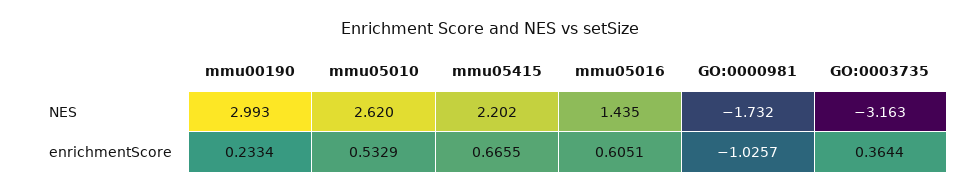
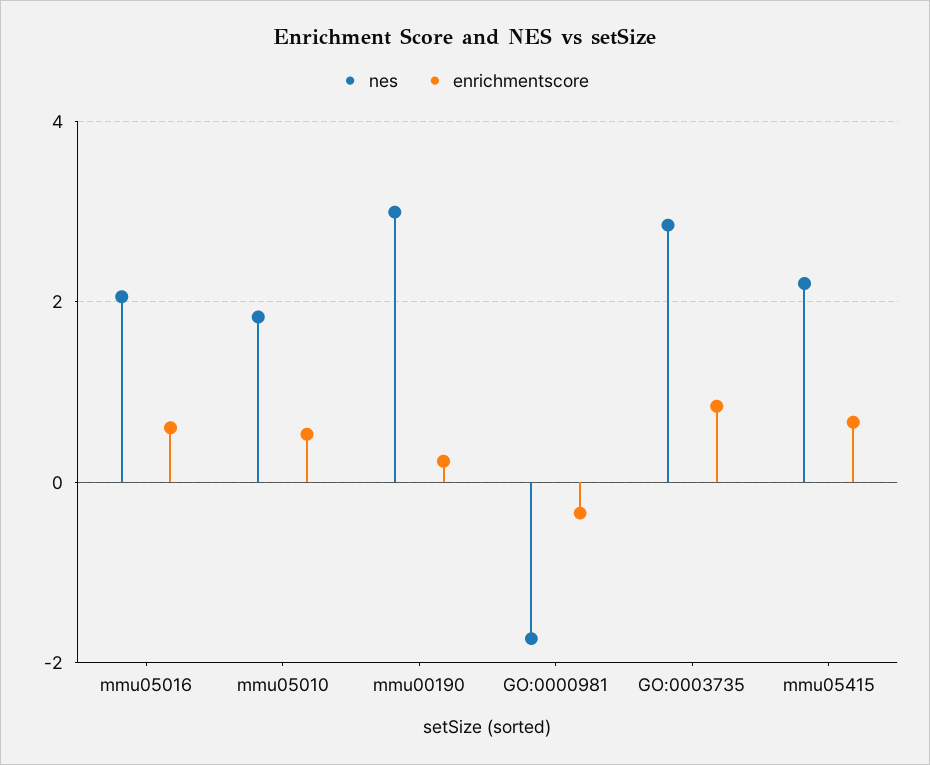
  {
    "NES": {
      "mmu00190": 2.993,
-     "mmu05010": 2.62,
+     "mmu05010": 1.8,
      "mmu05415": 2.202,
-     "mmu05016": 1.435,
+     "mmu05016": 2,
      "GO:0000981": -1.732,
-     "GO:0003735": -3.163
+     "GO:0003735": 2.8
    },
    "enrichmentScore": {
      "mmu00190": 0.2334,
      "mmu05010": 0.5329,
      "mmu05415": 0.6655,
      "mmu05016": 0.6051,
-     "GO:0000981": -1.0257,
+     "GO:0000981": -0.4,
-     "GO:0003735": 0.3644
+     "GO:0003735": 0.8
    }
  }

